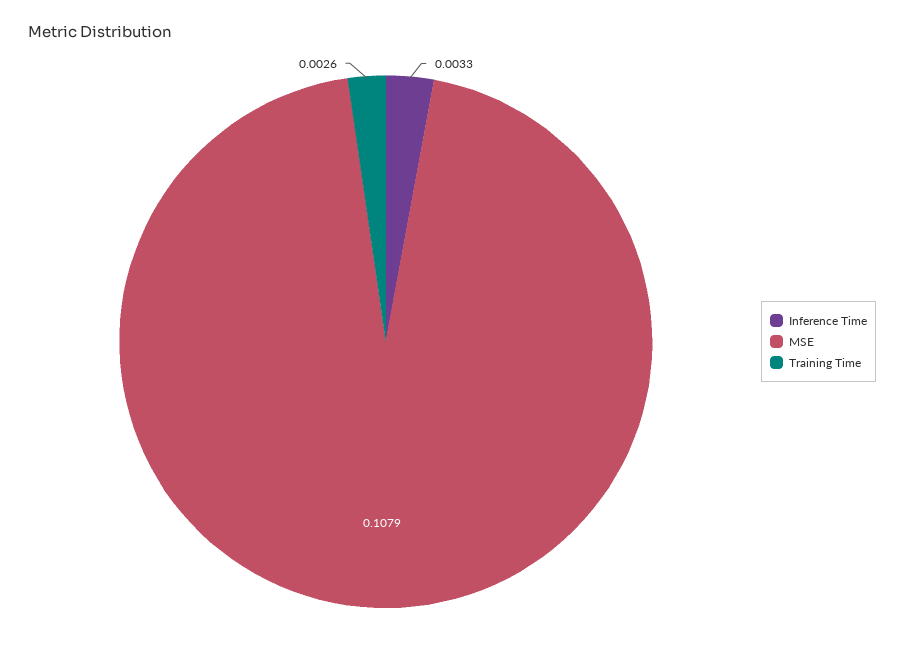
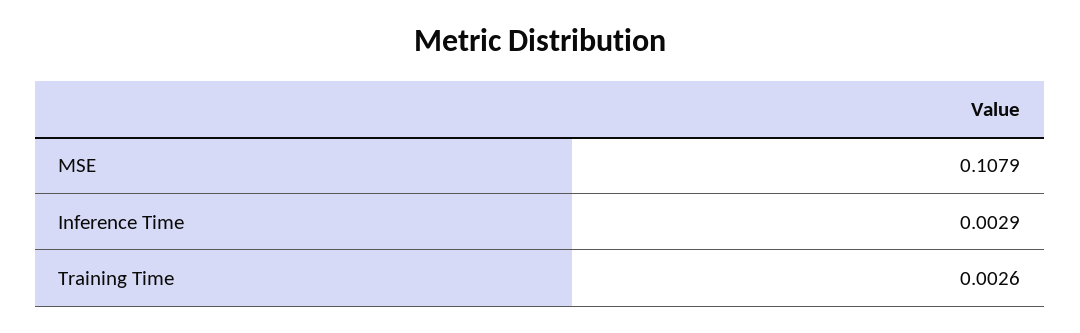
  {
-   "Inference Time": 0.0033,
+   "Inference Time": 0.0029,
    "MSE": 0.1079,
    "Training Time": 0.0026
  }

